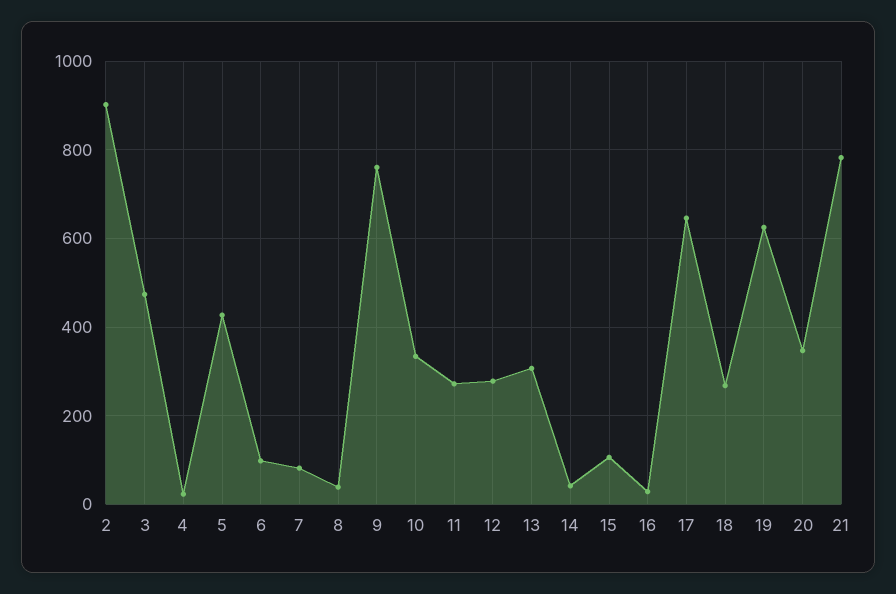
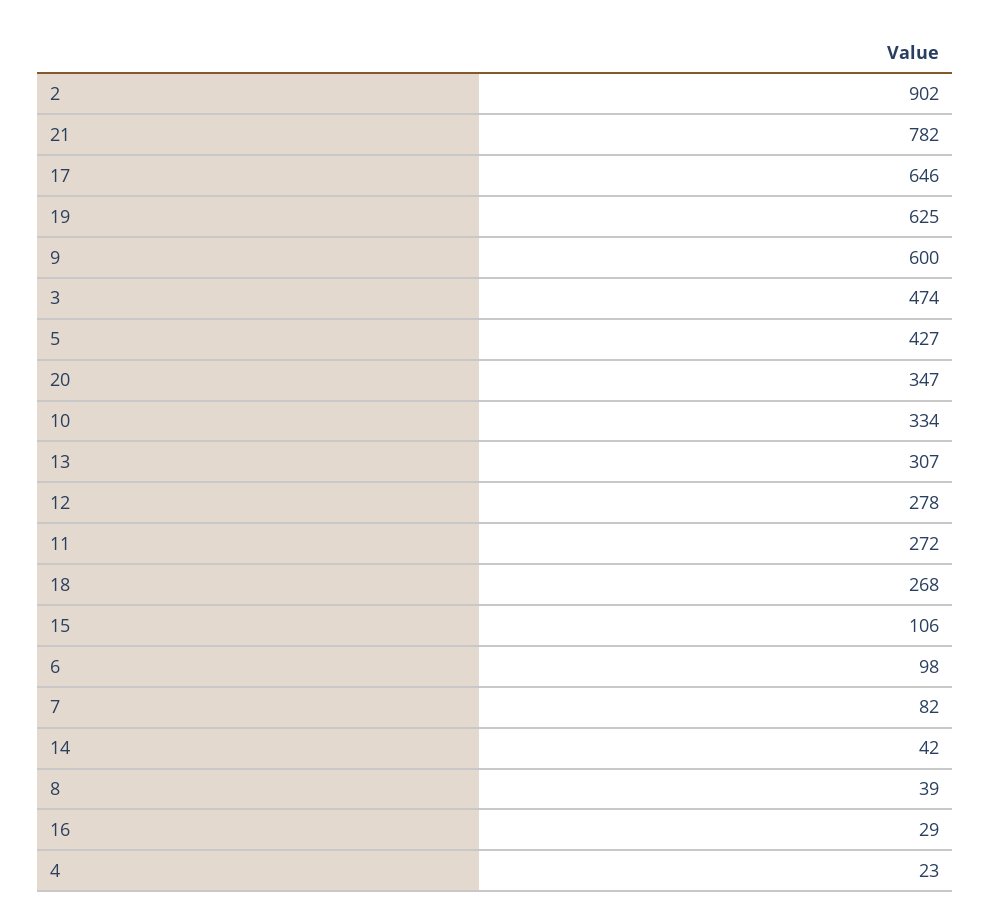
  {
    "2": 902,
    "3": 474,
    "4": 23,
    "5": 427,
    "6": 98,
    "7": 82,
    "8": 39,
-   "9": 760,
+   "9": 600,
    "10": 334,
    "11": 272,
    "12": 278,
    "13": 307,
    "14": 42,
    "15": 106,
    "16": 29,
    "17": 646,
    "18": 268,
    "19": 625,
    "20": 347,
    "21": 782
  }

